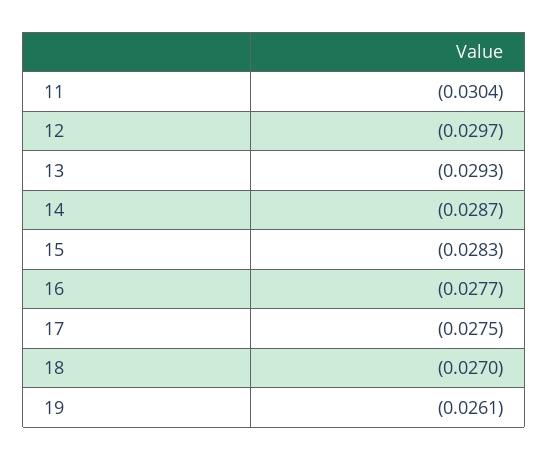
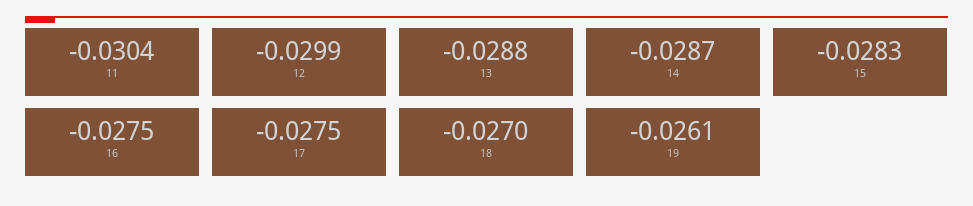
  {
    "11": -0.0304,
-   "12": -0.0297,
+   "12": -0.0299,
-   "13": -0.0293,
+   "13": -0.0288,
    "14": -0.0287,
    "15": -0.0283,
-   "16": -0.0277,
+   "16": -0.0275,
    "17": -0.0275,
    "18": -0.027,
    "19": -0.0261
  }

